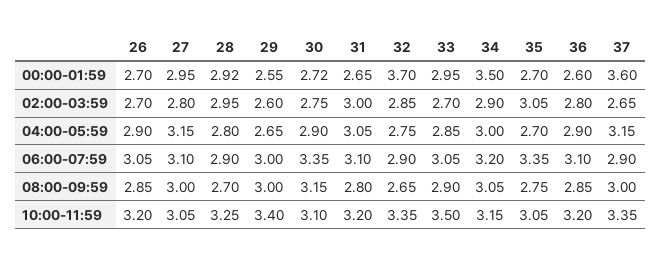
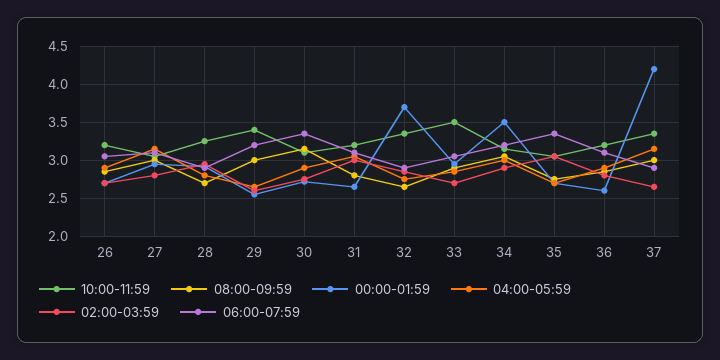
  {
    "00:00-01:59": {
      "26": 2.7,
      "27": 2.95,
      "28": 2.92,
      "29": 2.55,
      "30": 2.72,
      "31": 2.65,
      "32": 3.7,
      "33": 2.95,
      "34": 3.5,
      "35": 2.7,
      "36": 2.6,
-     "37": 3.6
+     "37": 4.2
    },
    "02:00-03:59": {
      "26": 2.7,
      "27": 2.8,
      "28": 2.95,
      "29": 2.6,
      "30": 2.75,
      "31": 3,
      "32": 2.85,
      "33": 2.7,
      "34": 2.9,
      "35": 3.05,
      "36": 2.8,
      "37": 2.65
    },
    "04:00-05:59": {
      "26": 2.9,
      "27": 3.15,
      "28": 2.8,
      "29": 2.65,
      "30": 2.9,
      "31": 3.05,
      "32": 2.75,
      "33": 2.85,
      "34": 3,
      "35": 2.7,
      "36": 2.9,
      "37": 3.15
    },
    "06:00-07:59": {
      "26": 3.05,
      "27": 3.1,
      "28": 2.9,
-     "29": 3,
+     "29": 3.2,
      "30": 3.35,
      "31": 3.1,
      "32": 2.9,
      "33": 3.05,
      "34": 3.2,
      "35": 3.35,
      "36": 3.1,
      "37": 2.9
    },
    "08:00-09:59": {
      "26": 2.85,
      "27": 3,
      "28": 2.7,
      "29": 3,
      "30": 3.15,
      "31": 2.8,
      "32": 2.65,
      "33": 2.9,
      "34": 3.05,
      "35": 2.75,
      "36": 2.85,
      "37": 3
    },
    "10:00-11:59": {
      "26": 3.2,
      "27": 3.05,
      "28": 3.25,
      "29": 3.4,
      "30": 3.1,
      "31": 3.2,
      "32": 3.35,
      "33": 3.5,
      "34": 3.15,
      "35": 3.05,
      "36": 3.2,
      "37": 3.35
    }
  }

